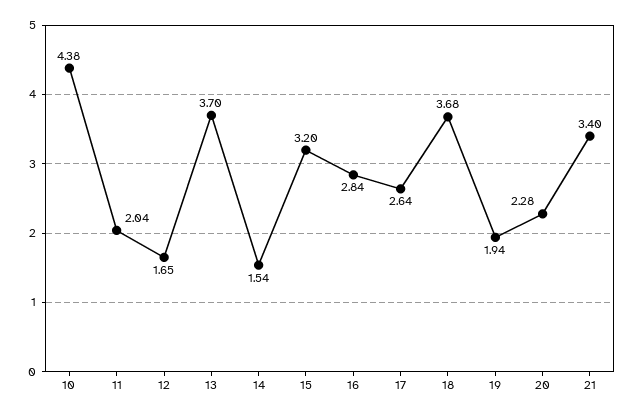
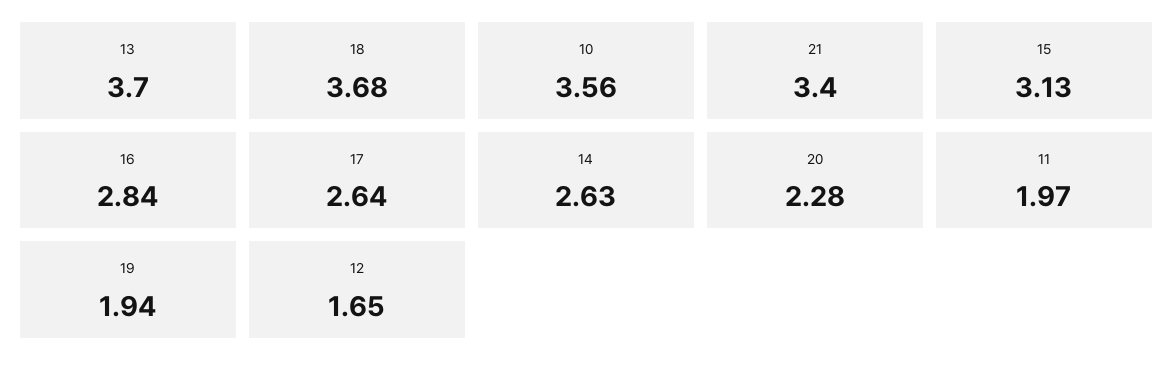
  {
-   "10": 4.38,
+   "10": 3.56,
-   "11": 2.04,
+   "11": 1.97,
    "12": 1.65,
    "13": 3.7,
-   "14": 1.54,
+   "14": 2.63,
-   "15": 3.2,
+   "15": 3.13,
    "16": 2.84,
    "17": 2.64,
    "18": 3.68,
    "19": 1.94,
    "20": 2.28,
    "21": 3.4
  }

